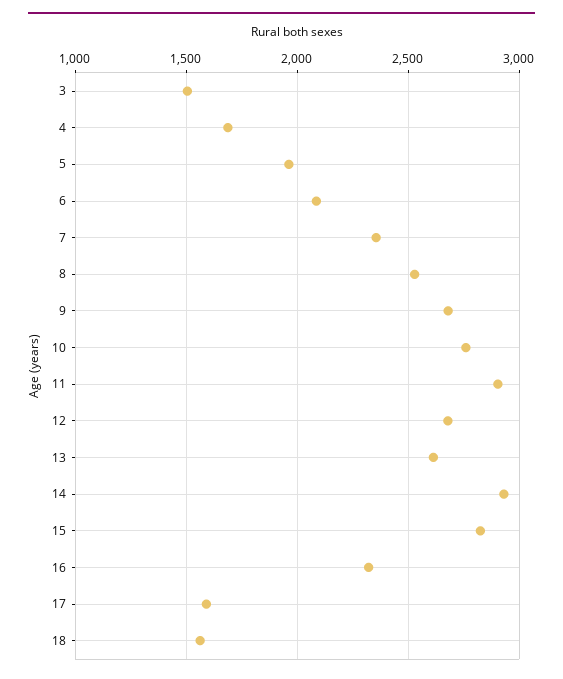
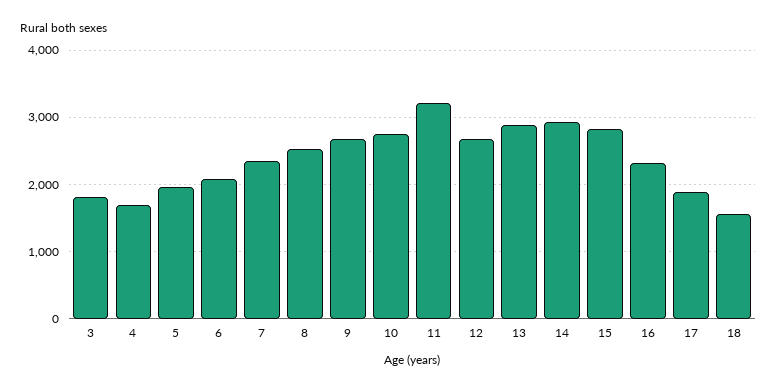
  {
-   "3": 1500,
+   "3": 1800,
    "4": 1700,
    "5": 1950,
    "6": 2100,
    "7": 2350,
    "8": 2550,
    "9": 2700,
    "10": 2750,
-   "11": 2900,
+   "11": 3200,
    "12": 2700,
-   "13": 2600,
+   "13": 2900,
    "14": 2950,
    "15": 2800,
    "16": 2300,
-   "17": 1600,
+   "17": 1900,
    "18": 1550
  }

